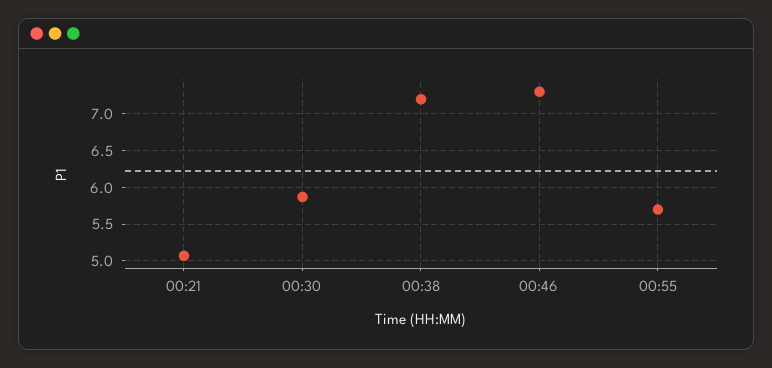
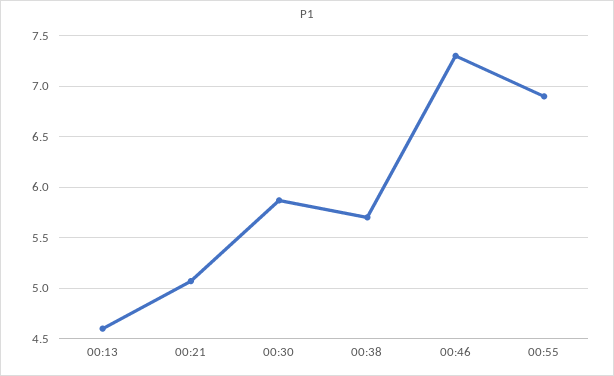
  {
    "00:21": 5.1,
    "00:30": 5.9,
-   "00:38": 7.2,
+   "00:38": 5.7,
    "00:46": 7.3,
-   "00:55": 5.7
+   "00:55": 6.9,
+   "00:13": 4.6
  }

